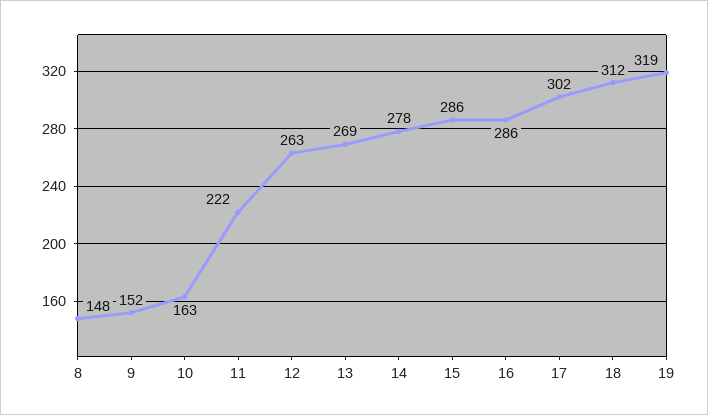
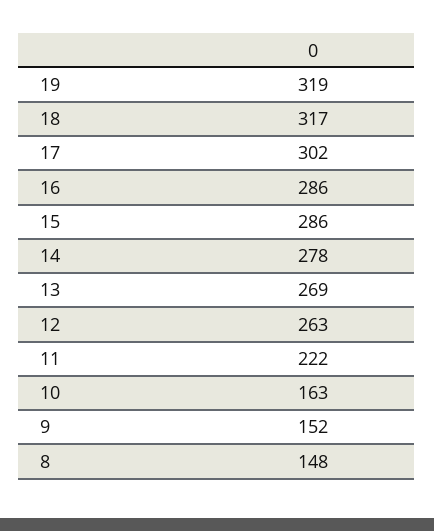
  {
    "8": 148,
    "9": 152,
    "10": 163,
    "11": 222,
    "12": 263,
    "13": 269,
    "14": 278,
    "15": 286,
    "16": 286,
    "17": 302,
-   "18": 312,
+   "18": 317,
    "19": 319
  }

